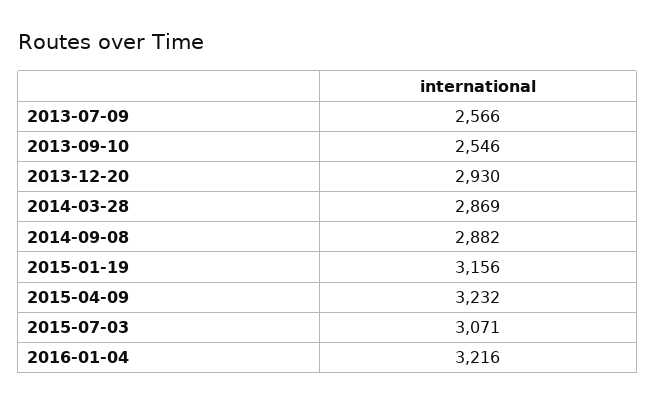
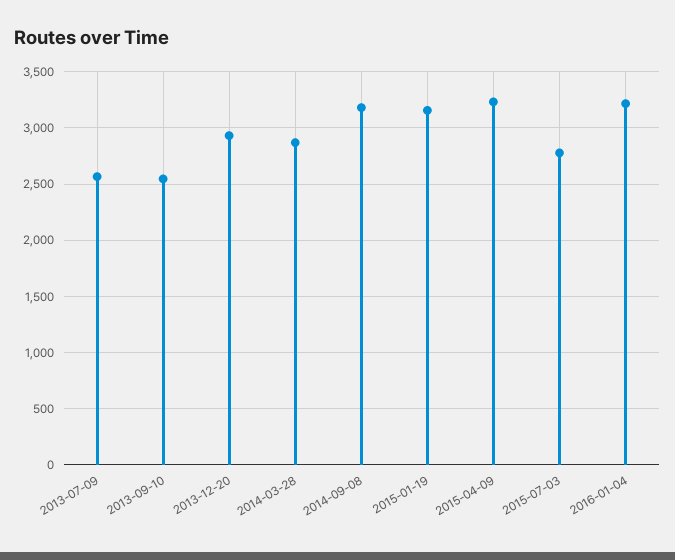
  {
    "2013-07-09": 2566,
    "2013-09-10": 2546,
    "2013-12-20": 2930,
    "2014-03-28": 2869,
-   "2014-09-08": 2882,
+   "2014-09-08": 3200,
    "2015-01-19": 3156,
    "2015-04-09": 3232,
-   "2015-07-03": 3071,
+   "2015-07-03": 2800,
    "2016-01-04": 3216
  }

